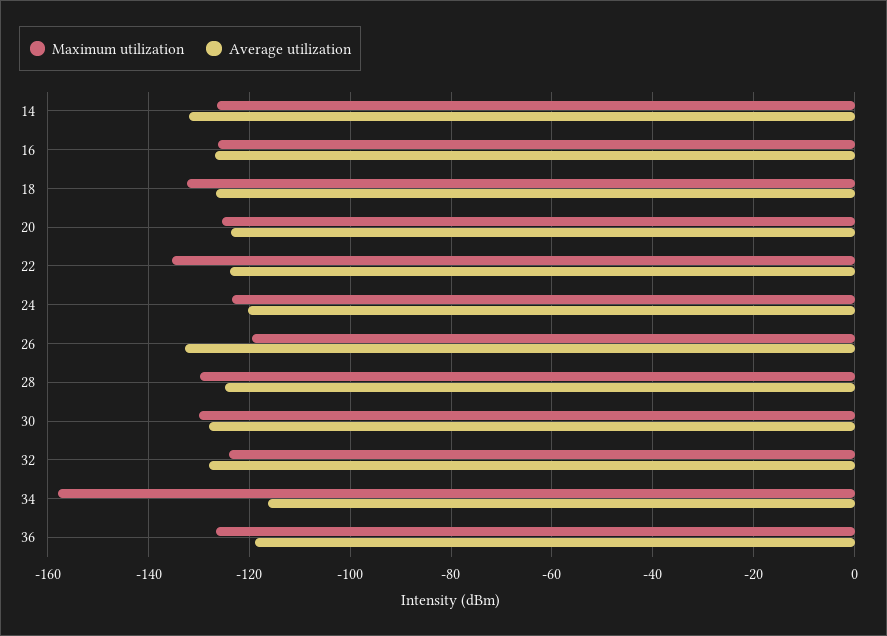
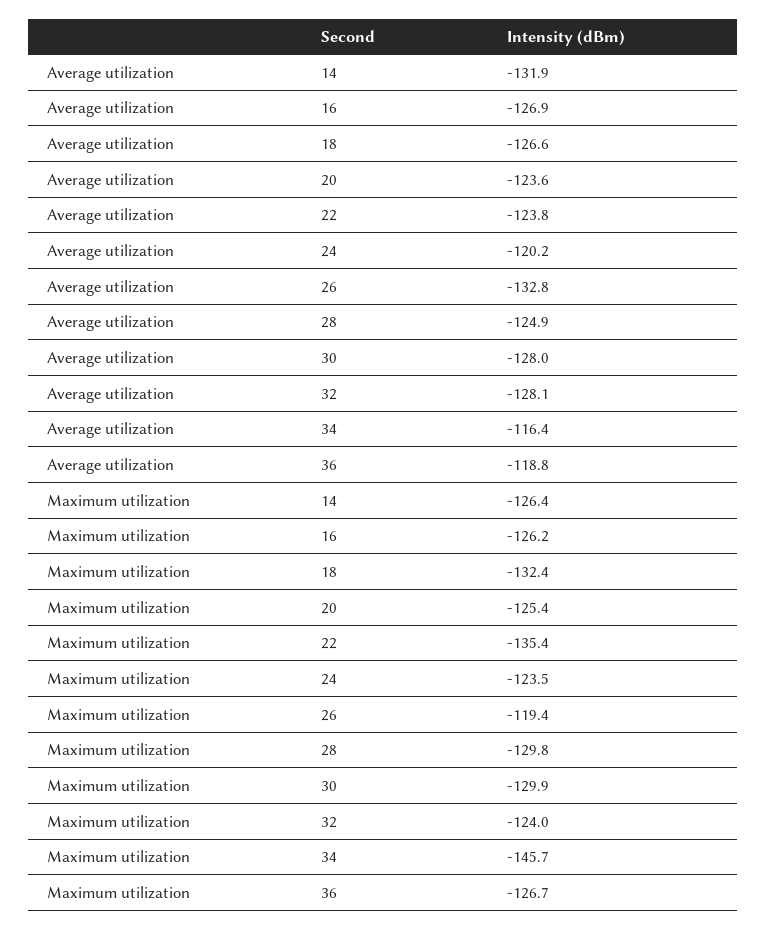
  {
    "Maximum utilization": {
      "14": -126.4,
      "16": -126.2,
      "18": -132.4,
      "20": -125.4,
      "22": -135.4,
      "24": -123.5,
      "26": -119.4,
      "28": -129.8,
      "30": -129.9,
      "32": -124,
-     "34": -158,
+     "34": -145.7,
      "36": -126.7
    },
    "Average utilization": {
      "14": -131.9,
      "16": -126.9,
      "18": -126.6,
      "20": -123.6,
      "22": -123.8,
      "24": -120.2,
      "26": -132.8,
      "28": -124.9,
      "30": -128,
      "32": -128.1,
      "34": -116.4,
      "36": -118.8
    }
  }

